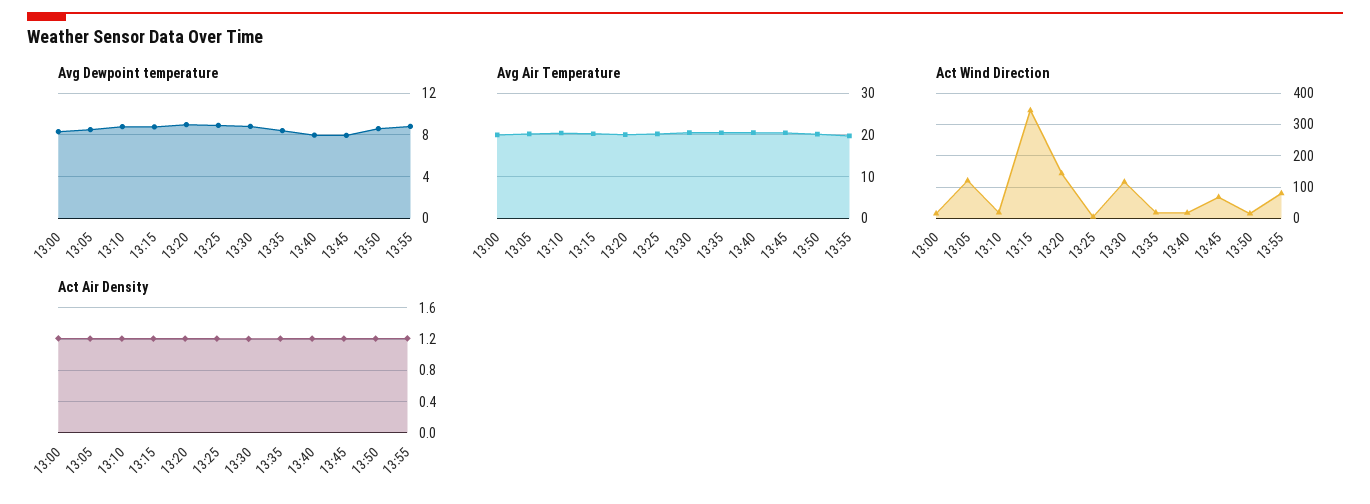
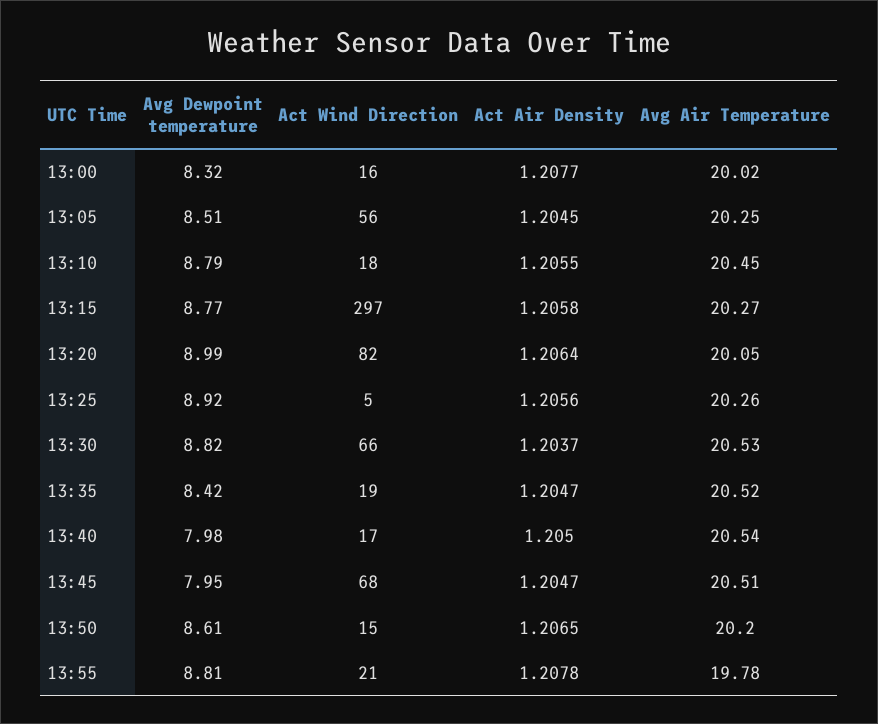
  {
    "Avg Dewpoint temperature": {
      "13:00": 8.32,
      "13:05": 8.51,
      "13:10": 8.79,
      "13:15": 8.77,
      "13:20": 8.99,
      "13:25": 8.92,
      "13:30": 8.82,
      "13:35": 8.42,
      "13:40": 7.98,
      "13:45": 7.95,
      "13:50": 8.61,
      "13:55": 8.81
    },
    "Avg Air Temperature": {
      "13:00": 20.02,
      "13:05": 20.25,
      "13:10": 20.45,
      "13:15": 20.27,
      "13:20": 20.05,
      "13:25": 20.26,
      "13:30": 20.53,
      "13:35": 20.52,
      "13:40": 20.54,
      "13:45": 20.51,
      "13:50": 20.2,
      "13:55": 19.78
    },
    "Act Wind Direction": {
      "13:00": 16,
-     "13:05": 120,
+     "13:05": 56,
      "13:10": 18,
-     "13:15": 340,
+     "13:15": 297,
-     "13:20": 140,
+     "13:20": 82,
      "13:25": 5,
-     "13:30": 120,
+     "13:30": 66,
      "13:35": 19,
      "13:40": 17,
      "13:45": 68,
      "13:50": 15,
-     "13:55": 80
+     "13:55": 21
    },
    "Act Air Density": {
      "13:00": 1.2077,
      "13:05": 1.2045,
      "13:10": 1.2055,
      "13:15": 1.2058,
      "13:20": 1.2064,
      "13:25": 1.2056,
      "13:30": 1.2037,
      "13:35": 1.2047,
      "13:40": 1.205,
      "13:45": 1.2047,
      "13:50": 1.2065,
      "13:55": 1.2078
    }
  }

